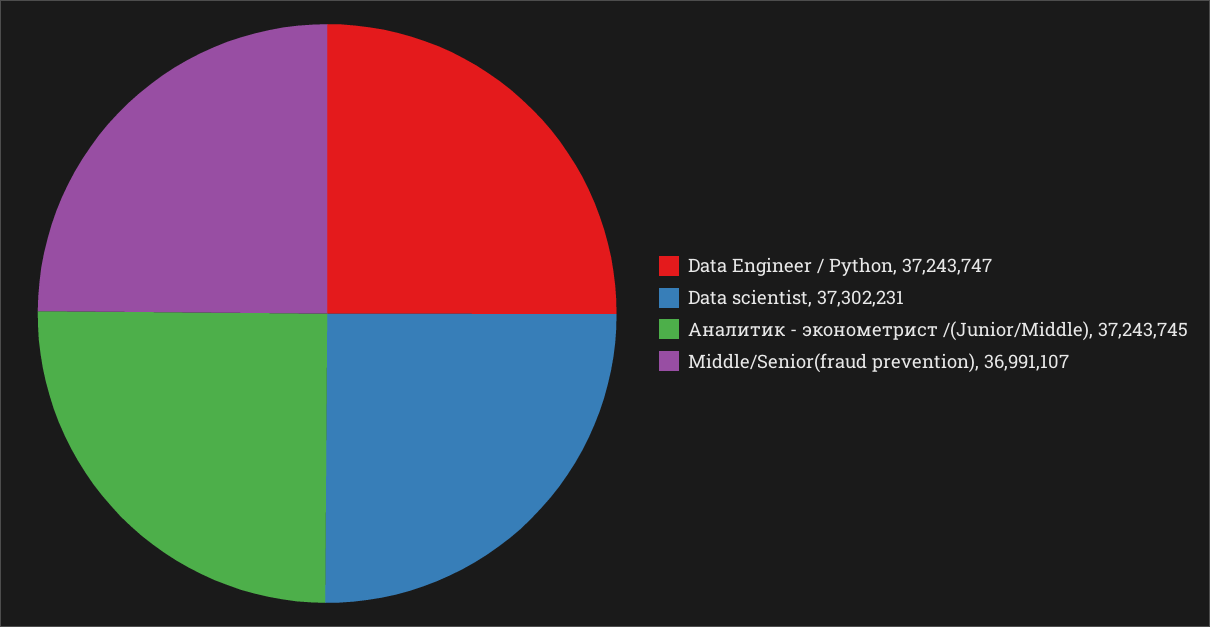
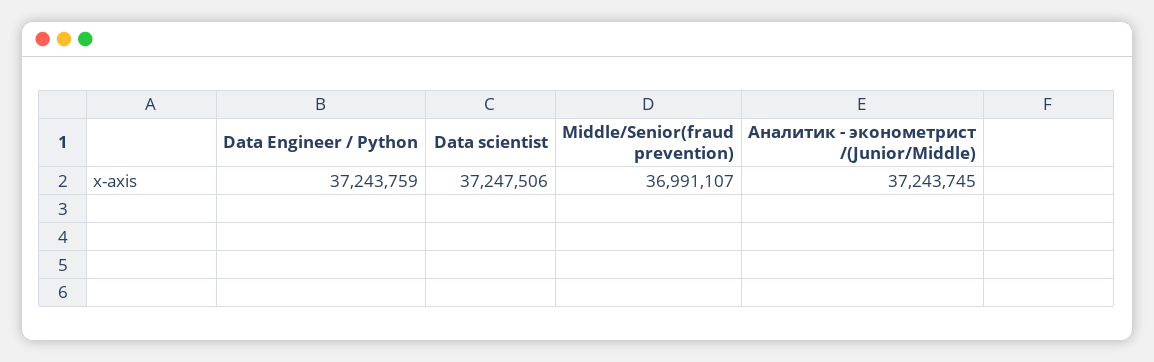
  {
-   "Data Engineer / Python": 37243747,
+   "Data Engineer / Python": 37243759,
-   "Data scientist": 37302231,
+   "Data scientist": 37247506,
    "Аналитик - эконометрист /(Junior/Middle)": 37243745,
    "Middle/Senior(fraud prevention)": 36991107
  }

